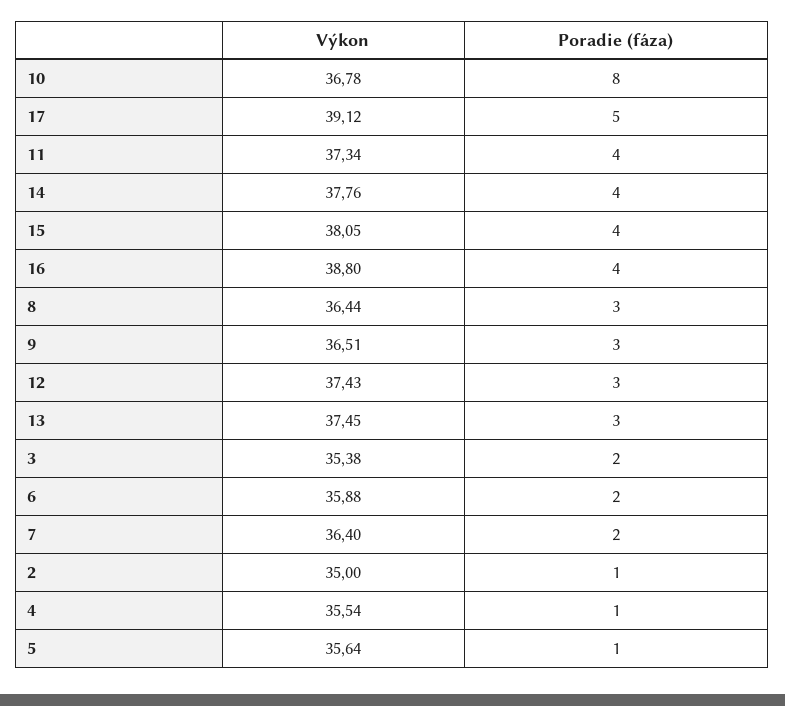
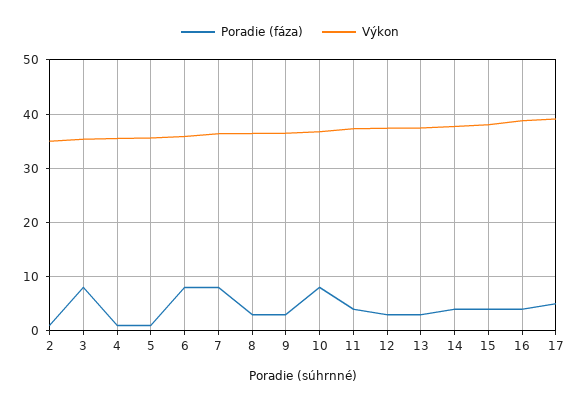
  {
    "Výkon": {
      "10": 36.78,
      "17": 39.12,
      "11": 37.34,
      "14": 37.76,
      "15": 38.05,
      "16": 38.8,
      "8": 36.44,
      "9": 36.51,
      "12": 37.43,
      "13": 37.45,
      "3": 35.38,
      "6": 35.88,
      "7": 36.4,
      "2": 35,
      "4": 35.54,
      "5": 35.64
    },
    "Poradie (fáza)": {
      "10": 8,
      "17": 5,
      "11": 4,
      "14": 4,
      "15": 4,
      "16": 4,
      "8": 3,
      "9": 3,
      "12": 3,
      "13": 3,
-     "3": 2,
+     "3": 8,
-     "6": 2,
+     "6": 8,
-     "7": 2,
+     "7": 8,
      "2": 1,
      "4": 1,
      "5": 1
    }
  }

